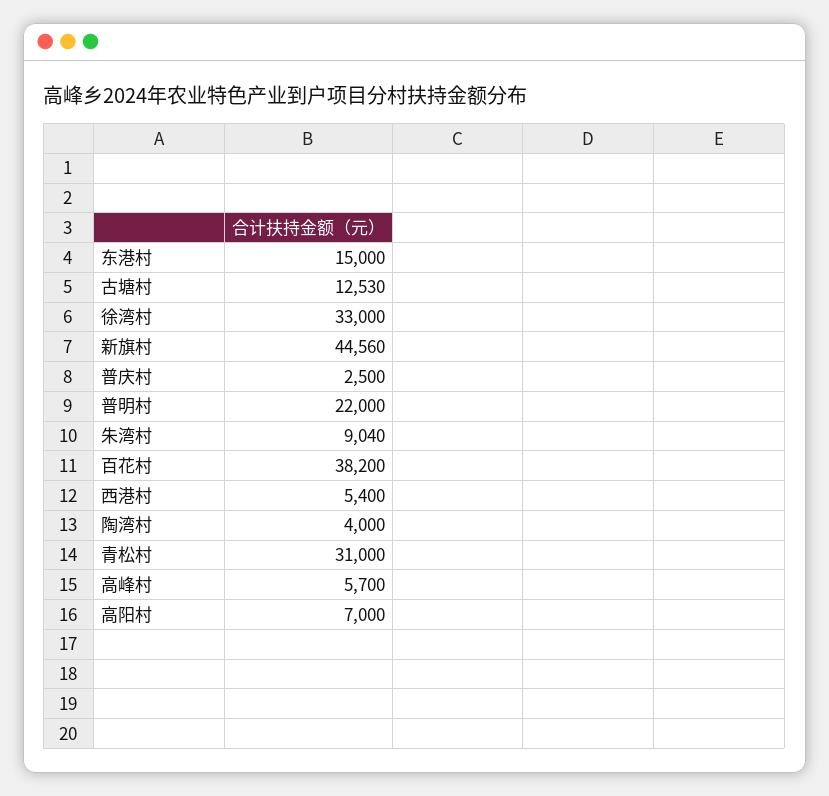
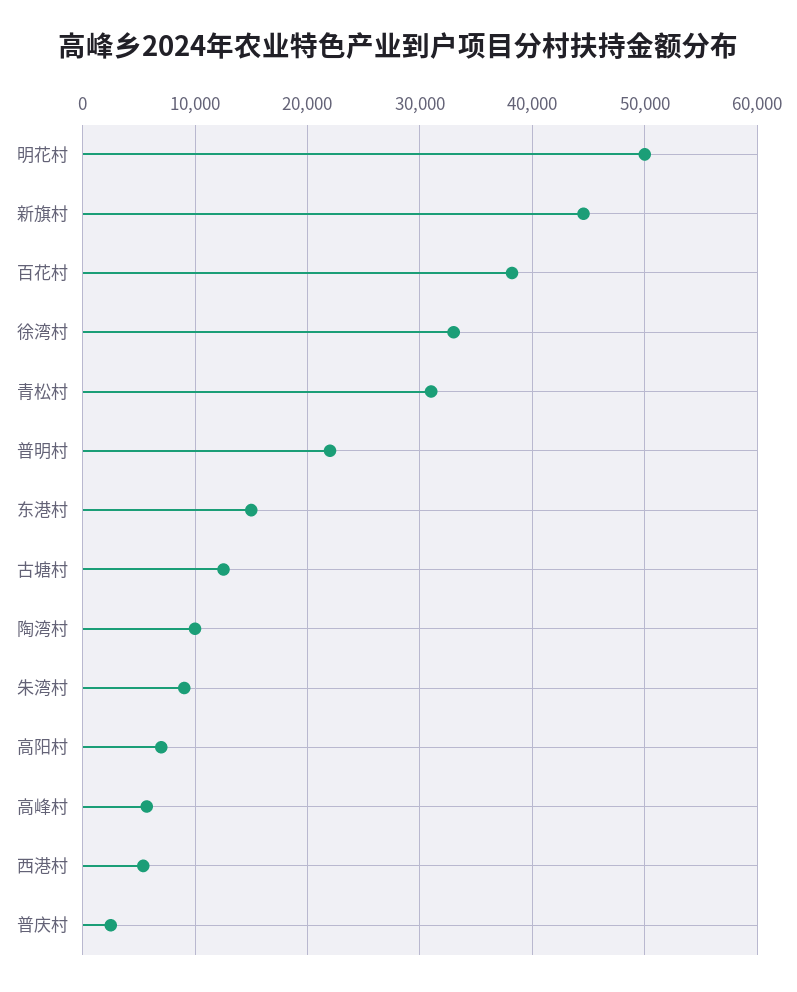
  {
    "东港村": 15000,
    "古塘村": 12530,
    "徐湾村": 33000,
    "新旗村": 44560,
    "普庆村": 2500,
    "普明村": 22000,
    "朱湾村": 9040,
    "百花村": 38200,
    "西港村": 5400,
-   "陶湾村": 4000,
+   "陶湾村": 10000,
    "青松村": 31000,
    "高峰村": 5700,
-   "高阳村": 7000
+   "高阳村": 7000,
+   "明花村": 50000
  }

